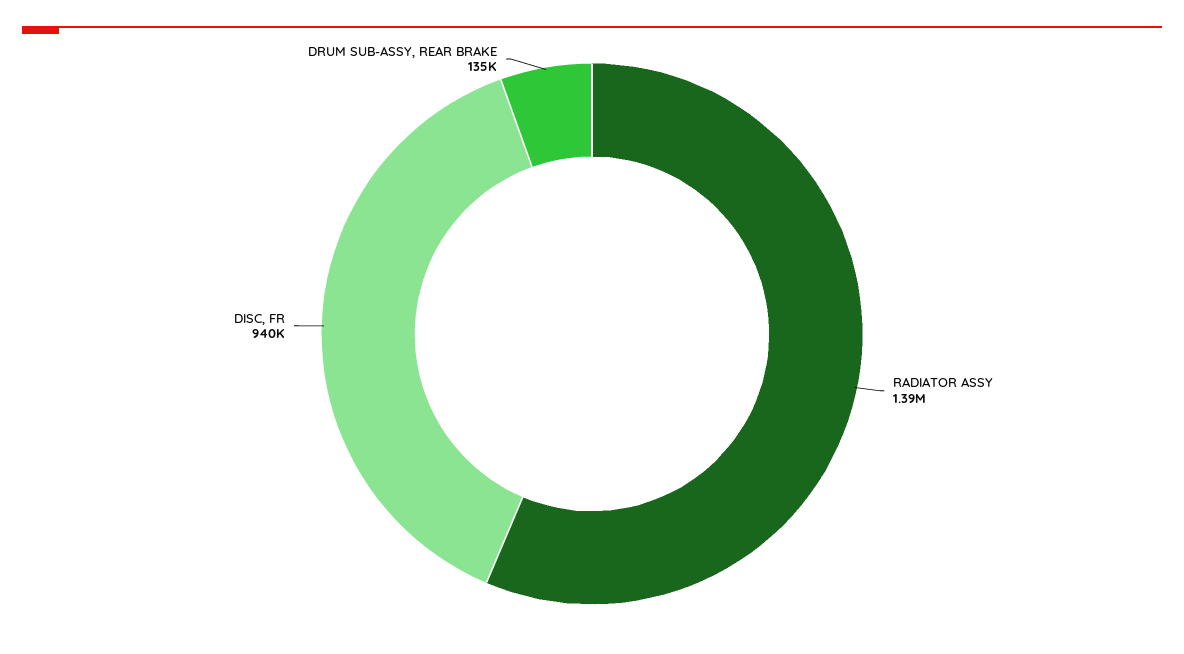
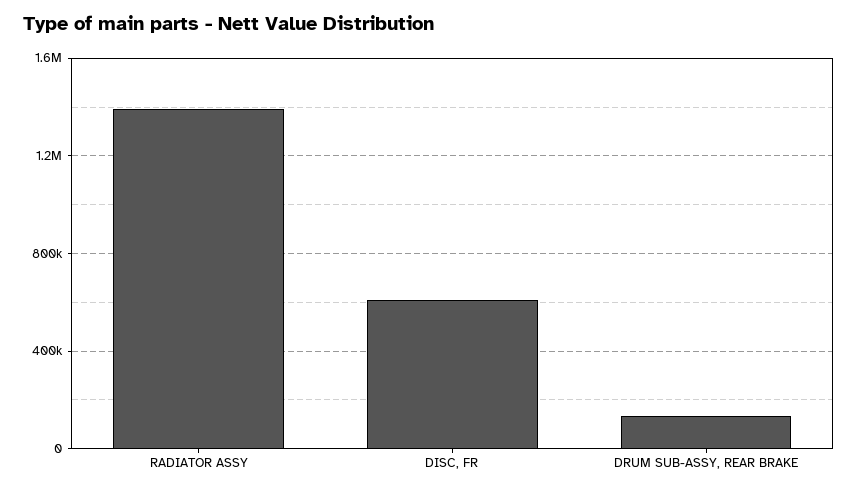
  {
    "RADIATOR ASSY": 1390000,
-   "DISC, FR": 940000,
+   "DISC, FR": 600000,
    "DRUM SUB-ASSY, REAR BRAKE": 135000
  }

